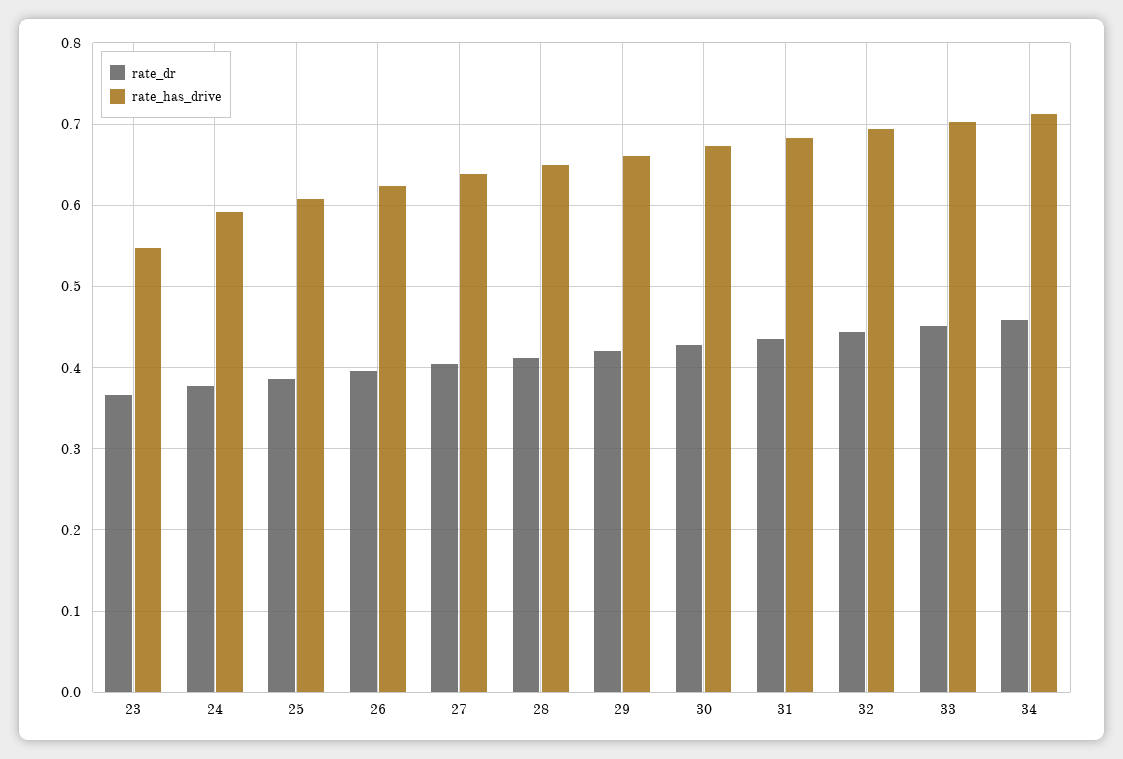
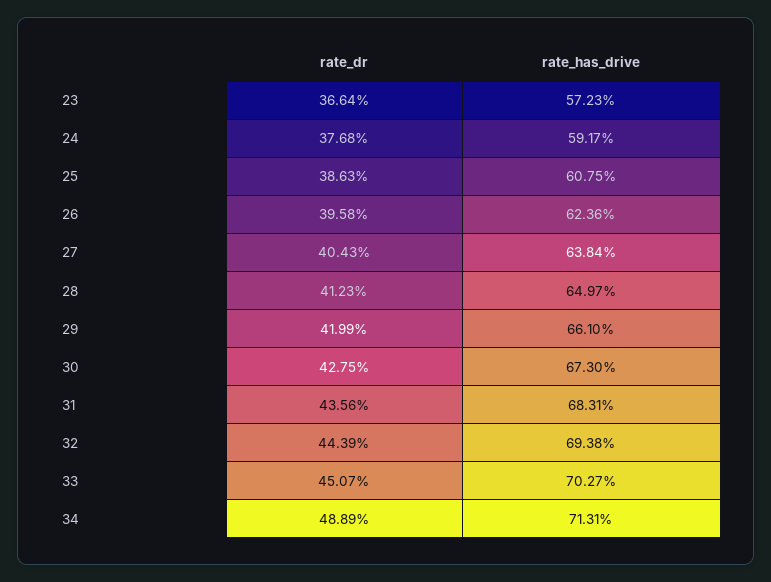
  {
    "rate_dr": {
      "23": 0.3664,
      "24": 0.3768,
      "25": 0.3863,
      "26": 0.3958,
      "27": 0.4043,
      "28": 0.4123,
      "29": 0.4199,
      "30": 0.4275,
      "31": 0.4356,
      "32": 0.4439,
      "33": 0.4507,
-     "34": 0.46
+     "34": 0.4889
    },
    "rate_has_drive": {
-     "23": 0.55,
+     "23": 0.5723,
      "24": 0.5917,
      "25": 0.6075,
      "26": 0.6236,
      "27": 0.6384,
      "28": 0.6497,
      "29": 0.661,
      "30": 0.673,
      "31": 0.6831,
      "32": 0.6938,
      "33": 0.7027,
      "34": 0.7131
    }
  }

